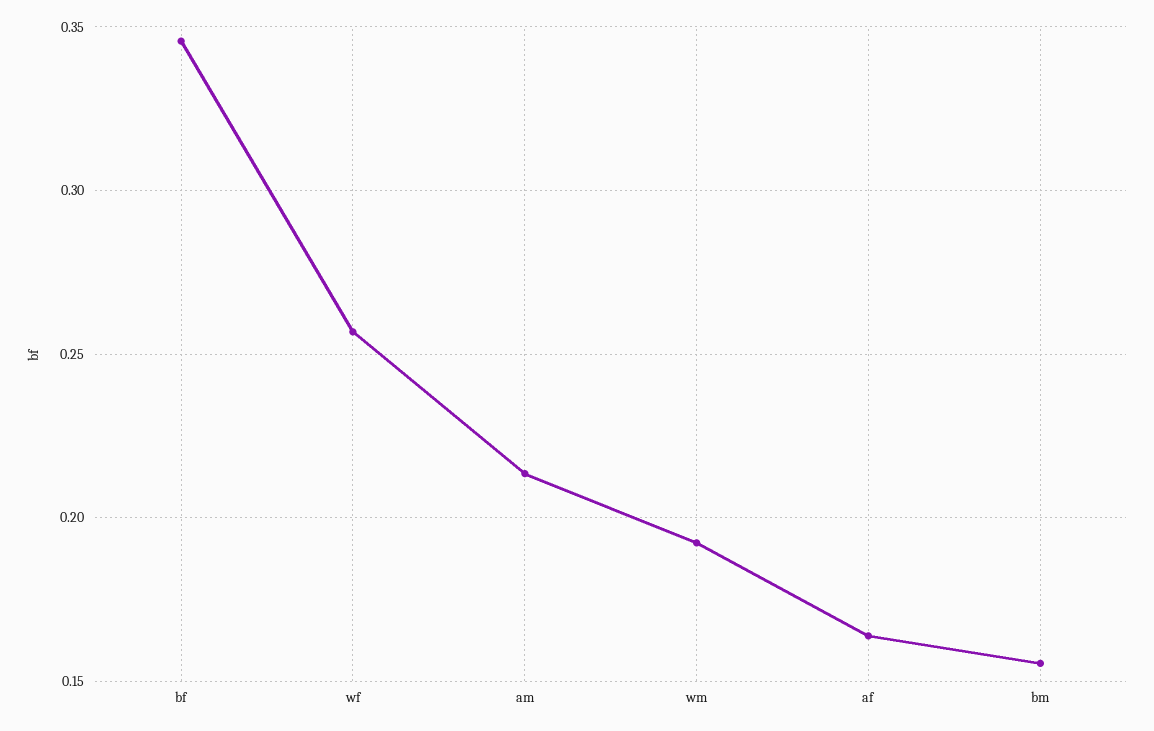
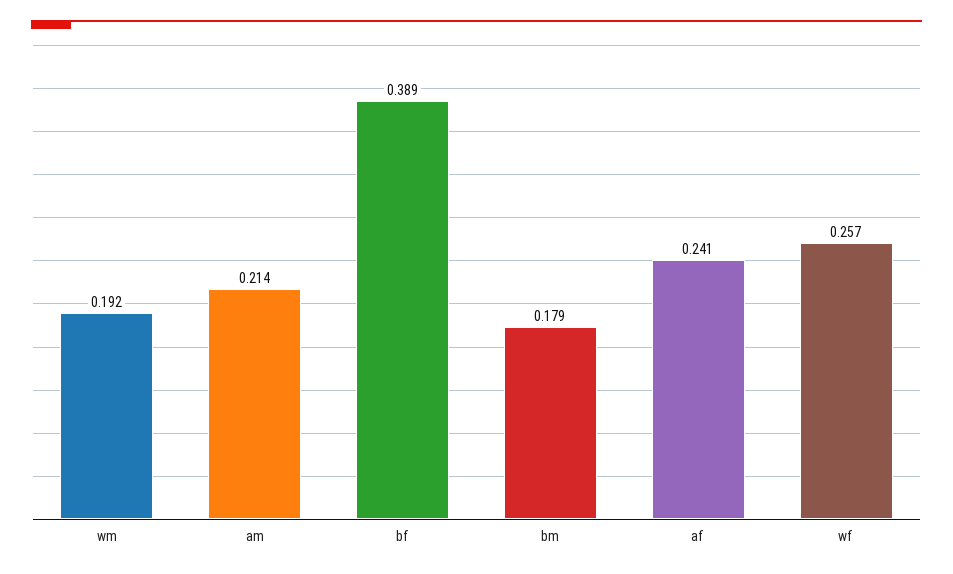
  {
-   "bf": 0.345,
+   "bf": 0.389,
    "wf": 0.257,
    "am": 0.214,
    "wm": 0.192,
-   "af": 0.165,
+   "af": 0.241,
-   "bm": 0.155
+   "bm": 0.179
  }

